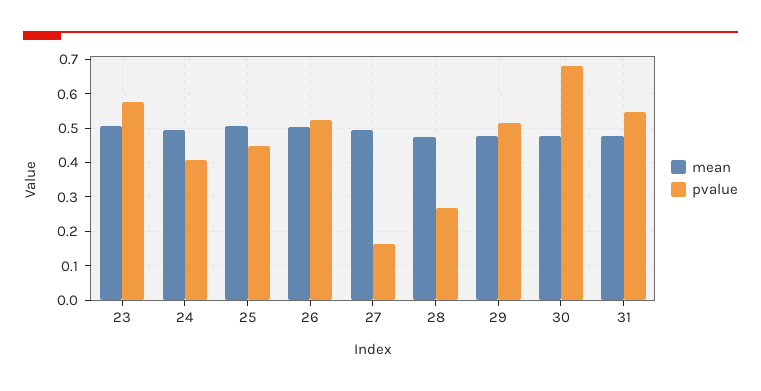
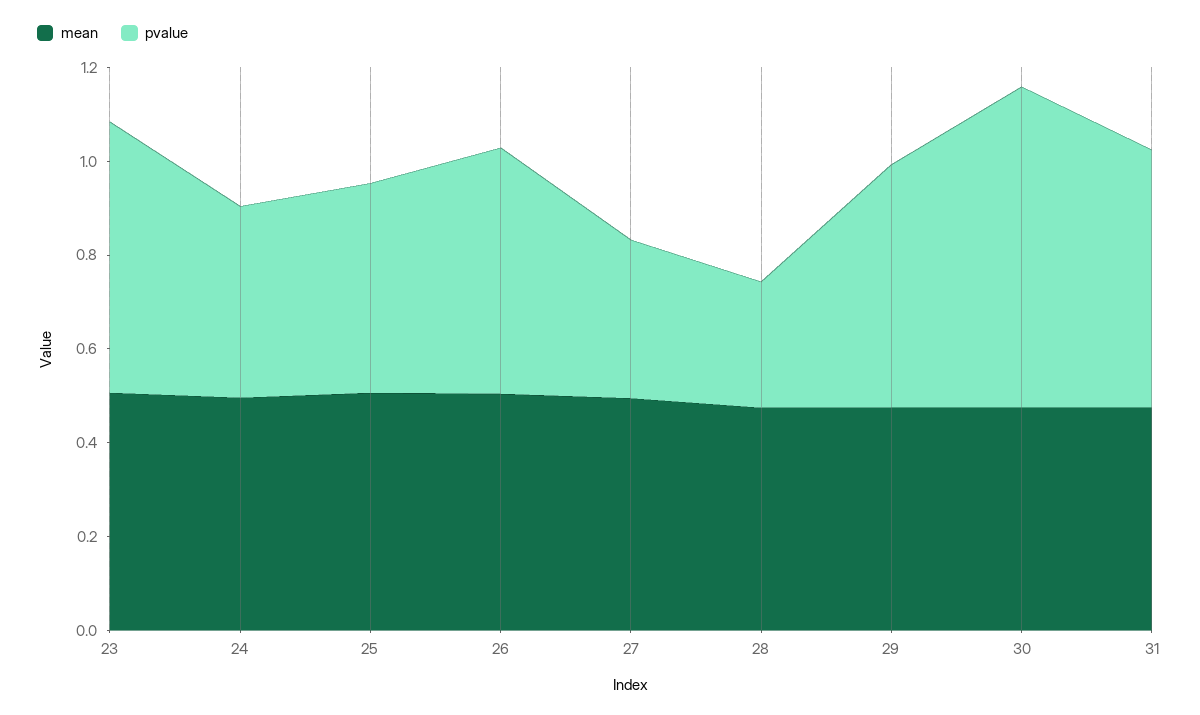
  {
    "mean": {
      "23": 0.5,
      "24": 0.5,
      "25": 0.5,
      "26": 0.5,
      "27": 0.5,
      "28": 0.48,
      "29": 0.48,
      "30": 0.48,
      "31": 0.48
    },
    "pvalue": {
      "23": 0.58,
      "24": 0.4,
      "25": 0.44,
      "26": 0.52,
-     "27": 0.16,
+     "27": 0.35,
      "28": 0.26,
      "29": 0.52,
      "30": 0.68,
      "31": 0.54
    }
  }

